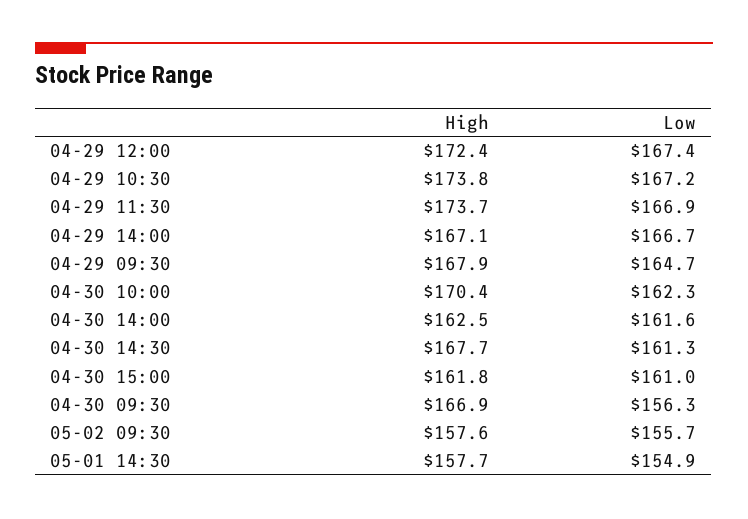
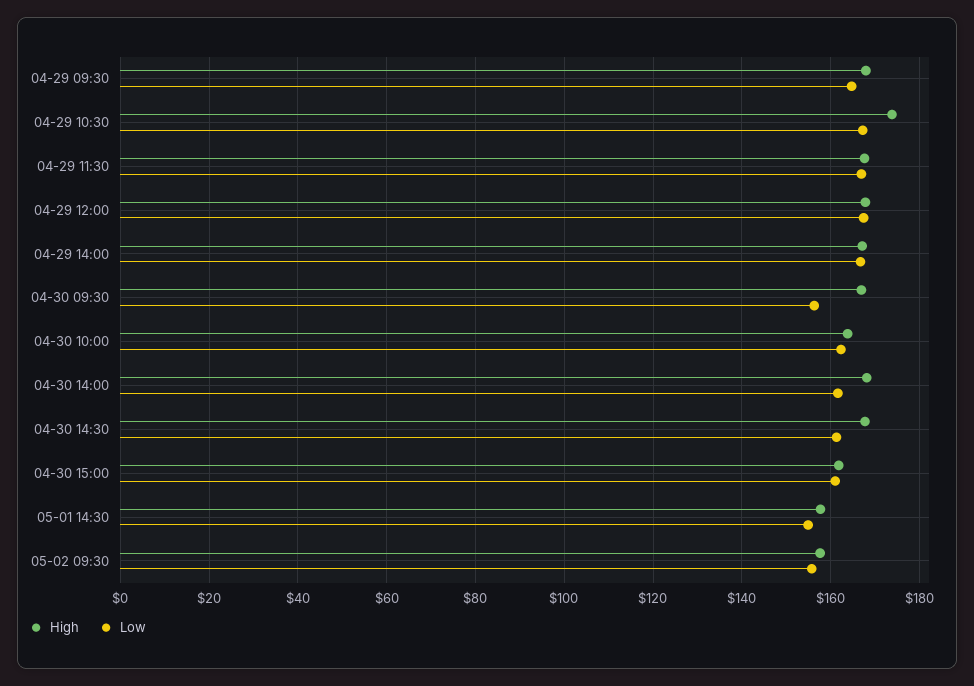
  {
    "High": {
-     "04-29 12:00": 172.4,
+     "04-29 12:00": 168,
      "04-29 10:30": 173.8,
-     "04-29 11:30": 173.7,
+     "04-29 11:30": 168,
      "04-29 14:00": 167.1,
      "04-29 09:30": 167.9,
-     "04-30 10:00": 170.4,
+     "04-30 10:00": 164,
-     "04-30 14:00": 162.5,
+     "04-30 14:00": 168,
      "04-30 14:30": 167.7,
      "04-30 15:00": 161.8,
      "04-30 09:30": 166.9,
      "05-02 09:30": 157.6,
      "05-01 14:30": 157.7
    },
    "Low": {
      "04-29 12:00": 167.4,
      "04-29 10:30": 167.2,
      "04-29 11:30": 166.9,
      "04-29 14:00": 166.7,
      "04-29 09:30": 164.7,
      "04-30 10:00": 162.3,
      "04-30 14:00": 161.6,
      "04-30 14:30": 161.3,
      "04-30 15:00": 161,
      "04-30 09:30": 156.3,
      "05-02 09:30": 155.7,
      "05-01 14:30": 154.9
    }
  }

